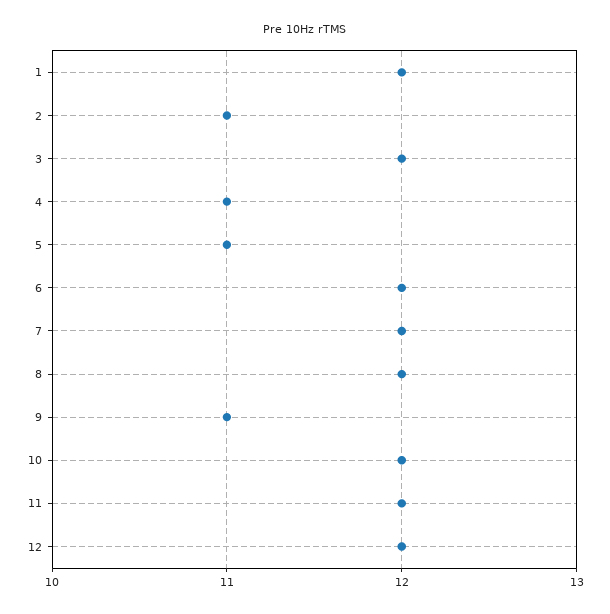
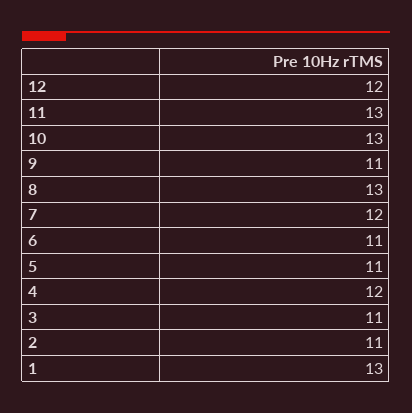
  {
-   "1": 12,
+   "1": 13,
    "2": 11,
-   "3": 12,
+   "3": 11,
-   "4": 11,
+   "4": 12,
    "5": 11,
-   "6": 12,
+   "6": 11,
    "7": 12,
-   "8": 12,
+   "8": 13,
    "9": 11,
-   "10": 12,
+   "10": 13,
-   "11": 12,
+   "11": 13,
    "12": 12
  }

